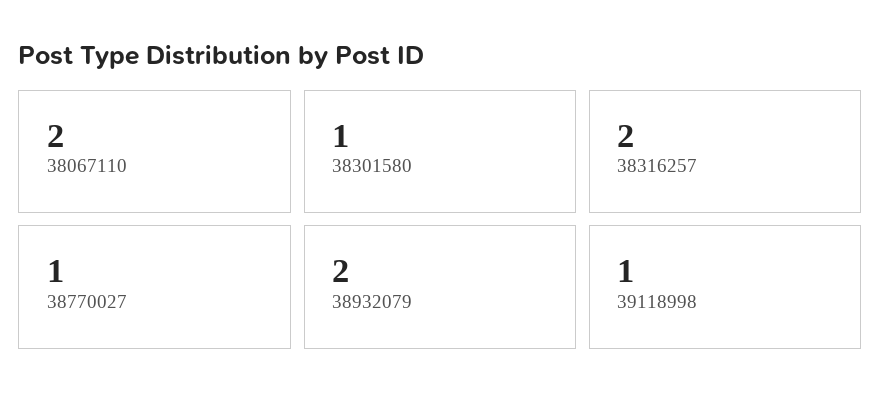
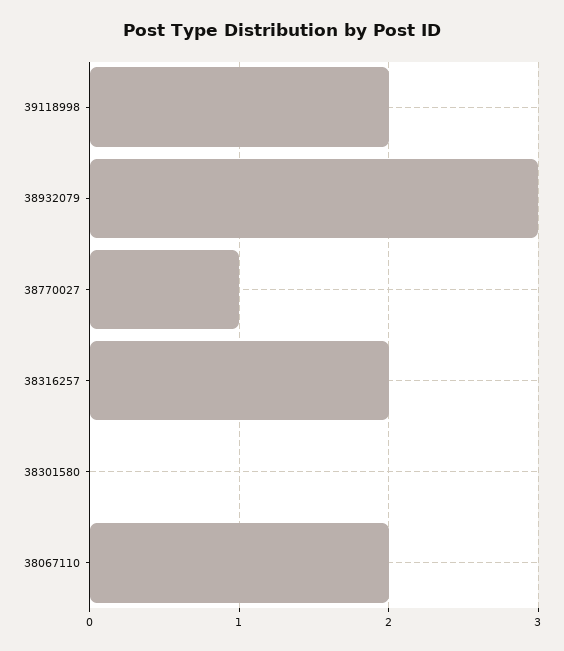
  {
    "38067110": 2,
-   "38301580": 1,
+   "38301580": 0,
    "38316257": 2,
    "38770027": 1,
-   "38932079": 2,
+   "38932079": 3,
-   "39118998": 1
+   "39118998": 2
  }

